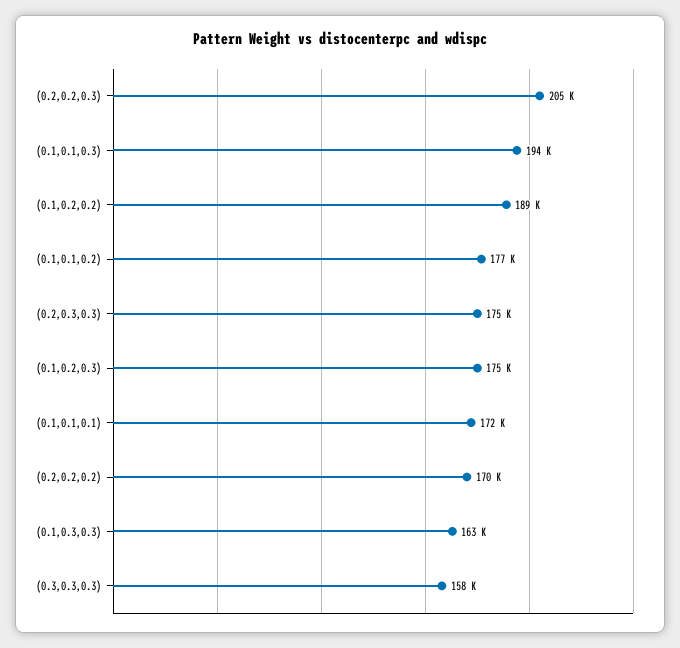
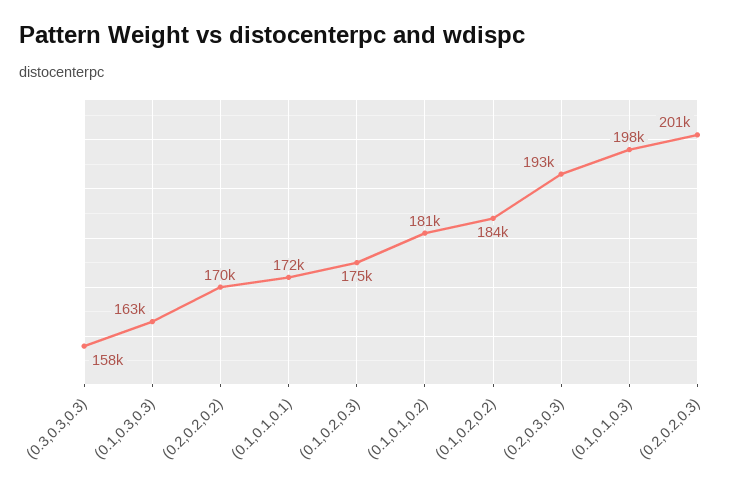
  {
-   "(0.2,0.2,0.3)": 205000,
+   "(0.2,0.2,0.3)": 201000,
-   "(0.1,0.1,0.3)": 194000,
+   "(0.1,0.1,0.3)": 198000,
-   "(0.1,0.2,0.2)": 189000,
+   "(0.1,0.2,0.2)": 184000,
-   "(0.1,0.1,0.2)": 177000,
+   "(0.1,0.1,0.2)": 181000,
-   "(0.2,0.3,0.3)": 175000,
+   "(0.2,0.3,0.3)": 193000,
    "(0.1,0.2,0.3)": 175000,
    "(0.1,0.1,0.1)": 172000,
    "(0.2,0.2,0.2)": 170000,
    "(0.1,0.3,0.3)": 163000,
    "(0.3,0.3,0.3)": 158000
  }

